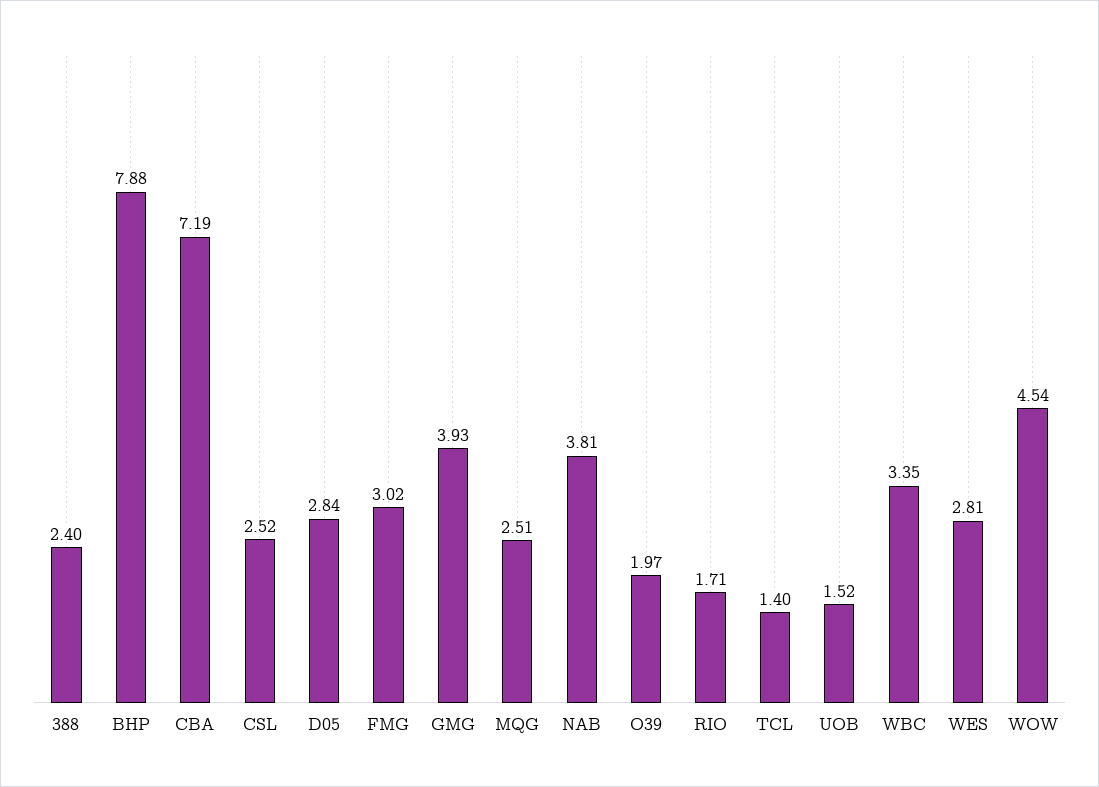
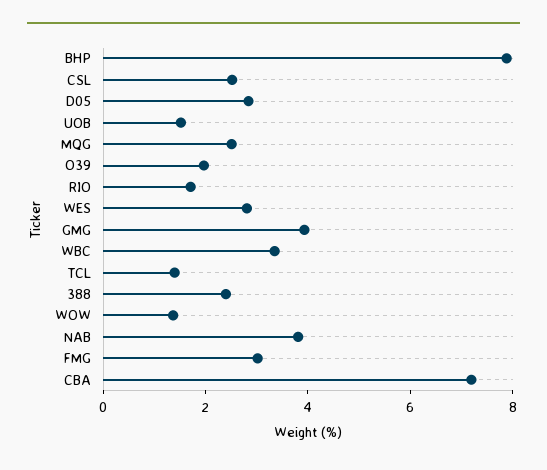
  {
    "388": 2.4,
    "BHP": 7.88,
    "CBA": 7.19,
    "CSL": 2.52,
    "D05": 2.84,
    "FMG": 3.02,
    "GMG": 3.93,
    "MQG": 2.51,
    "NAB": 3.81,
    "O39": 1.97,
    "RIO": 1.71,
    "TCL": 1.4,
    "UOB": 1.52,
    "WBC": 3.35,
    "WES": 2.81,
-   "WOW": 4.54
+   "WOW": 1.5
  }

